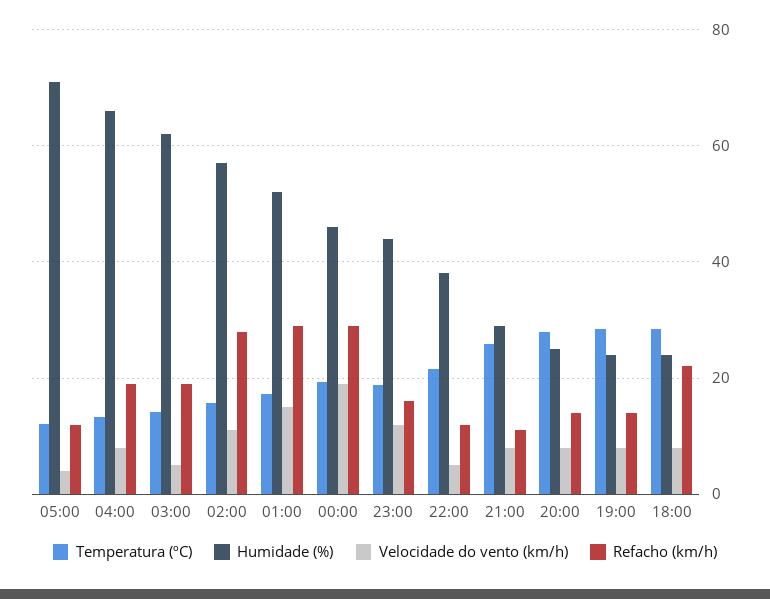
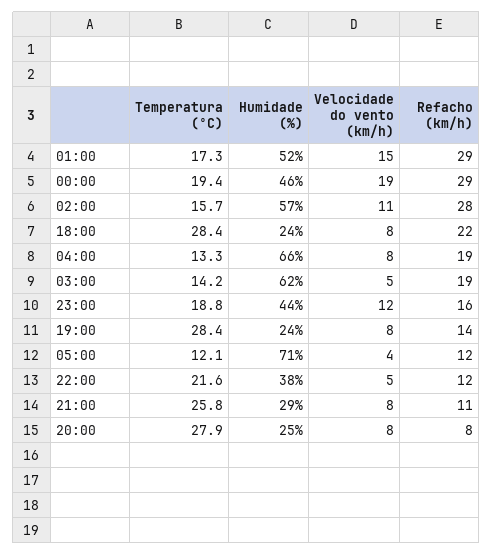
  {
    "Temperatura (ºC)": {
      "05:00": 12.1,
      "04:00": 13.3,
      "03:00": 14.2,
      "02:00": 15.7,
      "01:00": 17.3,
      "00:00": 19.4,
      "23:00": 18.8,
      "22:00": 21.6,
      "21:00": 25.8,
      "20:00": 27.9,
      "19:00": 28.4,
      "18:00": 28.4
    },
    "Humidade (%)": {
      "05:00": 71,
      "04:00": 66,
      "03:00": 62,
      "02:00": 57,
      "01:00": 52,
      "00:00": 46,
      "23:00": 44,
      "22:00": 38,
      "21:00": 29,
      "20:00": 25,
      "19:00": 24,
      "18:00": 24
    },
    "Velocidade do vento (km/h)": {
      "05:00": 4,
      "04:00": 8,
      "03:00": 5,
      "02:00": 11,
      "01:00": 15,
      "00:00": 19,
      "23:00": 12,
      "22:00": 5,
      "21:00": 8,
      "20:00": 8,
      "19:00": 8,
      "18:00": 8
    },
    "Refacho (km/h)": {
      "05:00": 12,
      "04:00": 19,
      "03:00": 19,
      "02:00": 28,
      "01:00": 29,
      "00:00": 29,
      "23:00": 16,
      "22:00": 12,
      "21:00": 11,
-     "20:00": 14,
+     "20:00": 8,
      "19:00": 14,
      "18:00": 22
    }
  }

